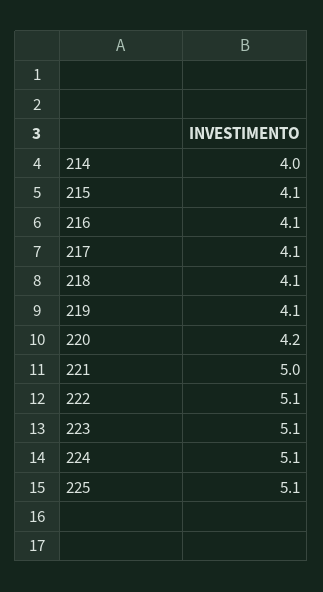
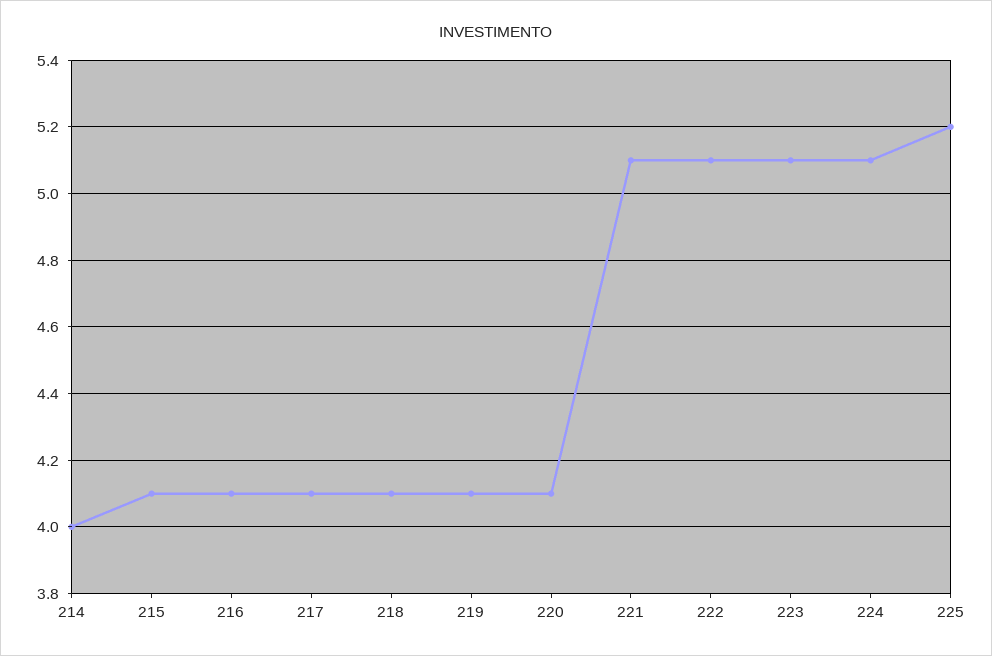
  {
    "214": 4,
    "215": 4.1,
    "216": 4.1,
    "217": 4.1,
    "218": 4.1,
    "219": 4.1,
-   "220": 4.2,
+   "220": 4.1,
-   "221": 5,
+   "221": 5.1,
    "222": 5.1,
    "223": 5.1,
    "224": 5.1,
-   "225": 5.1
+   "225": 5.2
  }

